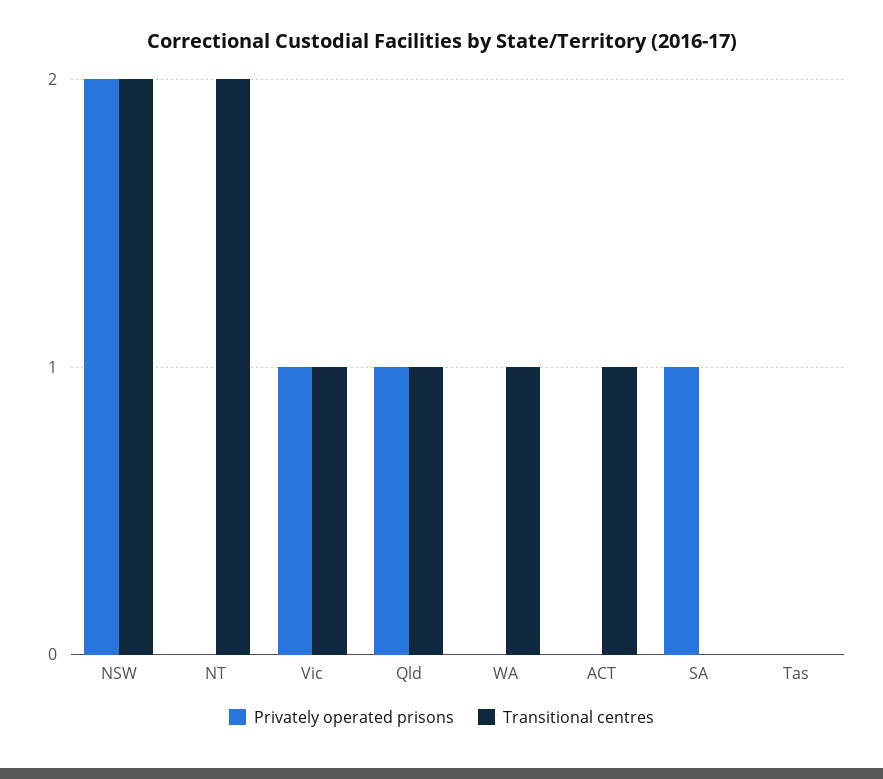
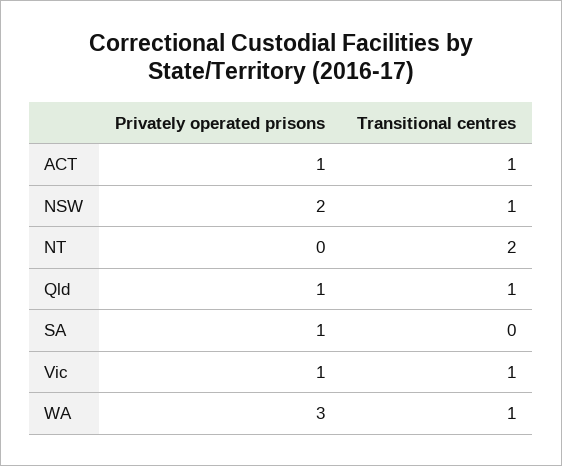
  {
    "Privately operated prisons": {
      "NSW": 2,
      "NT": 0,
      "Vic": 1,
      "Qld": 1,
-     "WA": 0,
+     "WA": 3,
-     "ACT": 0,
+     "ACT": 1,
-     "SA": 1,
+     "SA": 1
-     "Tas": 0
    },
    "Transitional centres": {
-     "NSW": 2,
+     "NSW": 1,
      "NT": 2,
      "Vic": 1,
      "Qld": 1,
      "WA": 1,
      "ACT": 1,
-     "SA": 0,
+     "SA": 0
-     "Tas": 0
    }
  }

